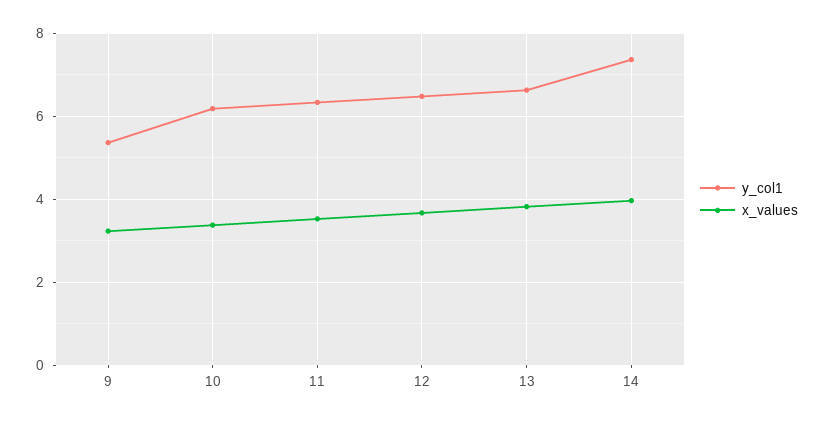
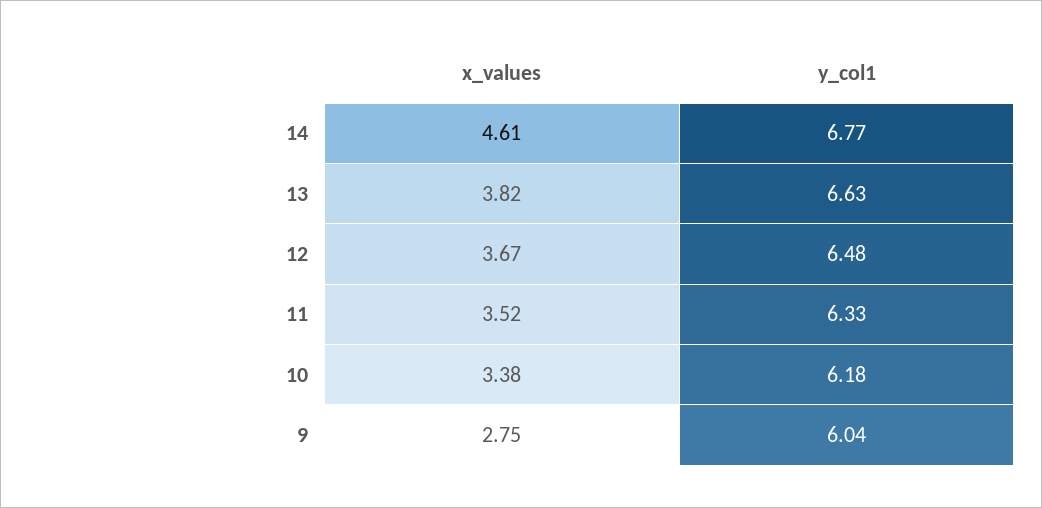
  {
    "y_col1": {
-     "9": 5.4,
+     "9": 6.04,
      "10": 6.18,
      "11": 6.33,
      "12": 6.48,
      "13": 6.63,
-     "14": 7.4
+     "14": 6.77
    },
    "x_values": {
-     "9": 3.2,
+     "9": 2.75,
      "10": 3.38,
      "11": 3.52,
      "12": 3.67,
      "13": 3.82,
-     "14": 4
+     "14": 4.61
    }
  }

